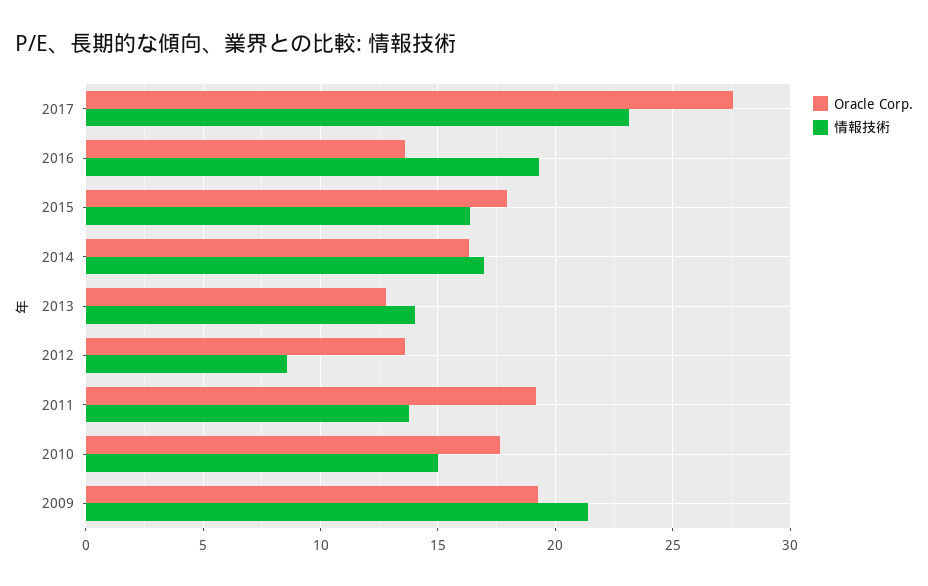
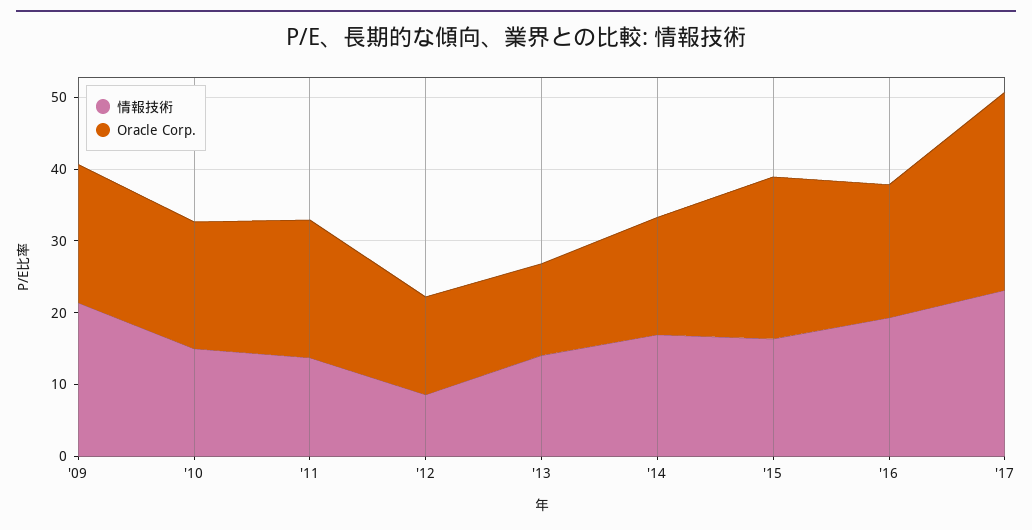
  {
    "Oracle Corp.": {
      "2017": 27.5,
-     "2016": 13.5,
+     "2016": 18,
-     "2015": 18,
+     "2015": 22,
      "2014": 16.5,
      "2013": 13,
      "2012": 13.5,
      "2011": 19,
      "2010": 17.5,
      "2009": 19.5
    },
    "情報技術": {
      "2017": 23,
      "2016": 19.5,
      "2015": 16.5,
      "2014": 17,
      "2013": 14,
      "2012": 8.5,
      "2011": 14,
      "2010": 15,
      "2009": 21.5
    }
  }

